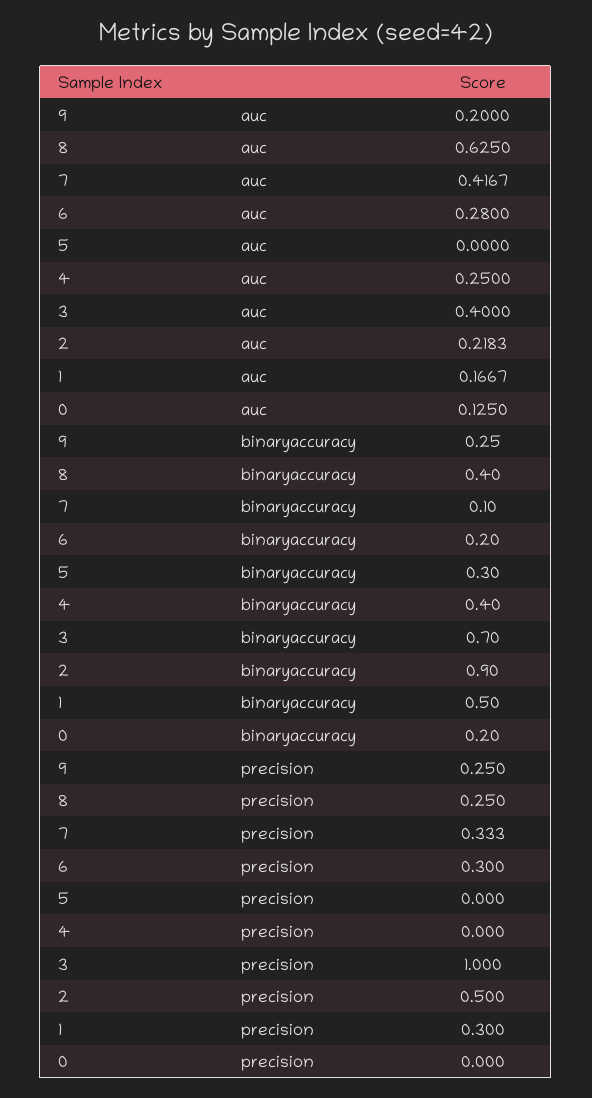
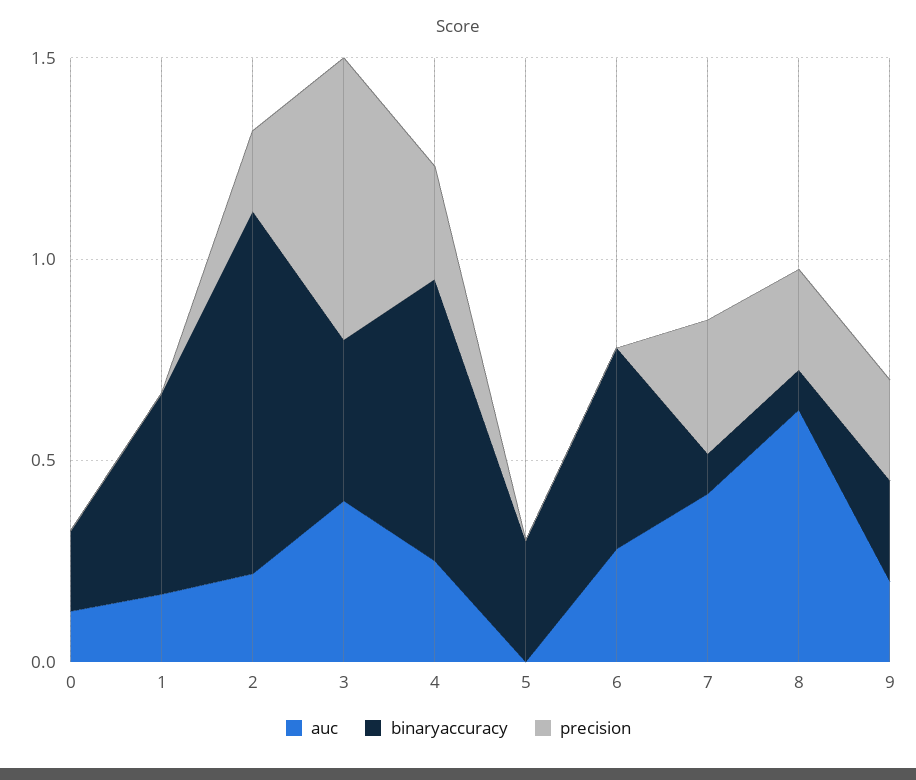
  {
    "auc": {
      "9": 0.2,
      "8": 0.625,
      "7": 0.4167,
      "6": 0.28,
      "5": 0,
      "4": 0.25,
      "3": 0.4,
      "2": 0.2183,
      "1": 0.1667,
      "0": 0.125
    },
    "binaryaccuracy": {
      "9": 0.25,
-     "8": 0.4,
+     "8": 0.1,
      "7": 0.1,
-     "6": 0.2,
+     "6": 0.5,
      "5": 0.3,
-     "4": 0.4,
+     "4": 0.7,
-     "3": 0.7,
+     "3": 0.4,
      "2": 0.9,
      "1": 0.5,
      "0": 0.2
    },
    "precision": {
      "9": 0.25,
      "8": 0.25,
      "7": 0.333,
-     "6": 0.3,
+     "6": 0,
      "5": 0,
-     "4": 0,
+     "4": 0.3,
-     "3": 1,
+     "3": 0.7,
-     "2": 0.5,
+     "2": 0.2,
-     "1": 0.3,
+     "1": 0,
      "0": 0
    }
  }

